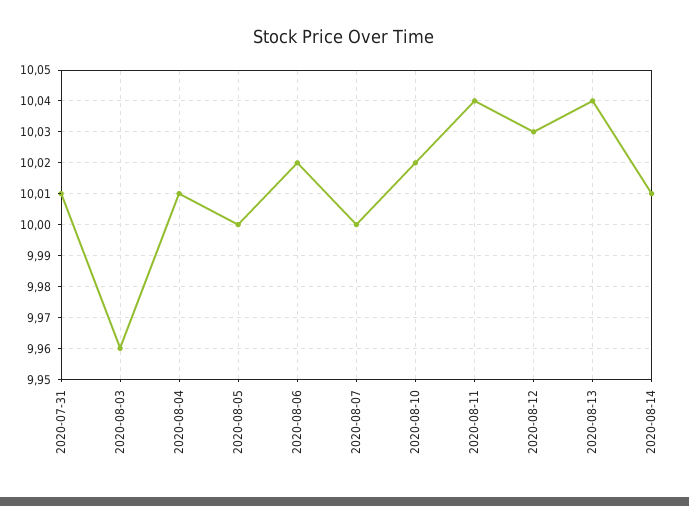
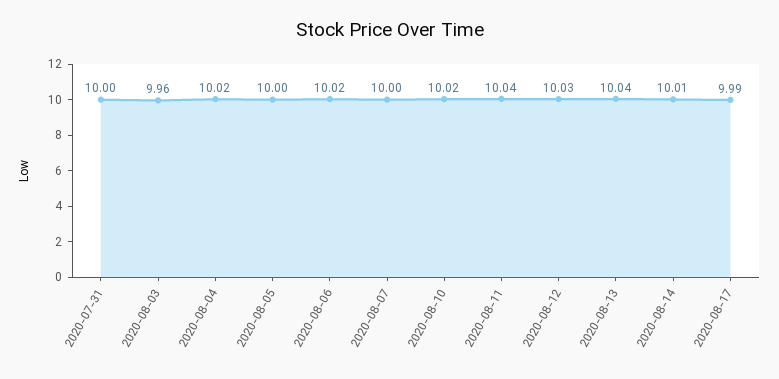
  {
-   "2020-07-31": 10.01,
+   "2020-07-31": 10,
    "2020-08-03": 9.96,
-   "2020-08-04": 10.01,
+   "2020-08-04": 10.02,
    "2020-08-05": 10,
    "2020-08-06": 10.02,
    "2020-08-07": 10,
    "2020-08-10": 10.02,
    "2020-08-11": 10.04,
    "2020-08-12": 10.03,
    "2020-08-13": 10.04,
-   "2020-08-14": 10.01
+   "2020-08-14": 10.01,
+   "2020-08-17": 9.99
  }

